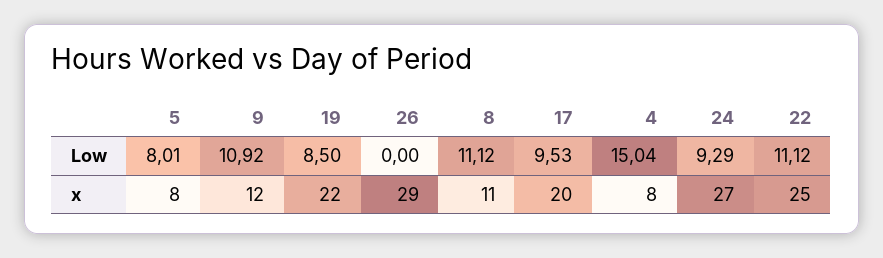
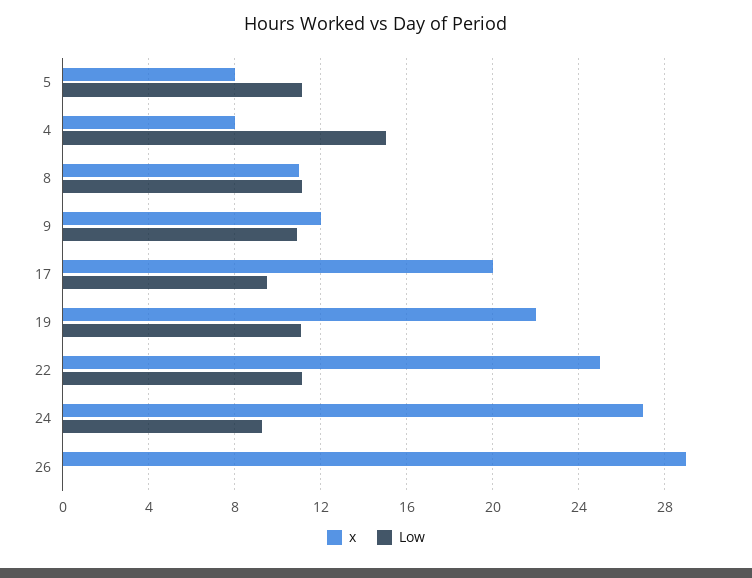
  {
    "Low": {
-     "5": 8.01,
+     "5": 11,
      "9": 10.92,
-     "19": 8.5,
+     "19": 11,
      "26": 0,
      "8": 11.12,
      "17": 9.53,
      "4": 15.04,
      "24": 9.29,
      "22": 11.12
    },
    "x": {
      "5": 8,
      "9": 12,
      "19": 22,
      "26": 29,
      "8": 11,
      "17": 20,
      "4": 8,
      "24": 27,
      "22": 25
    }
  }

